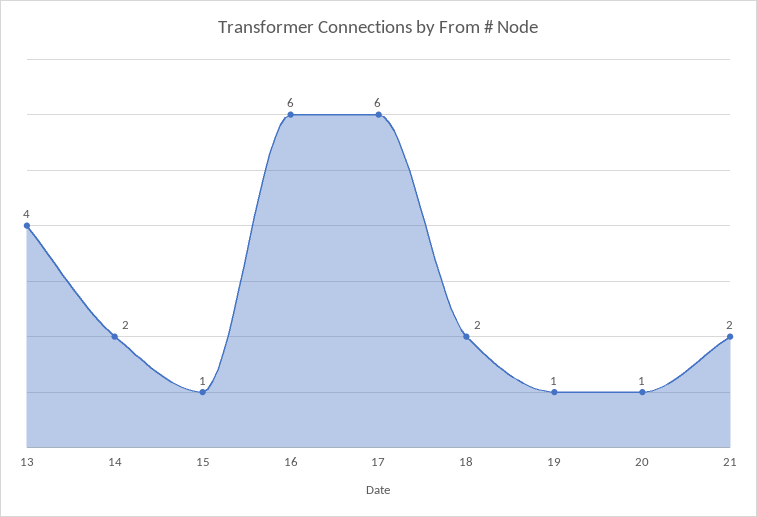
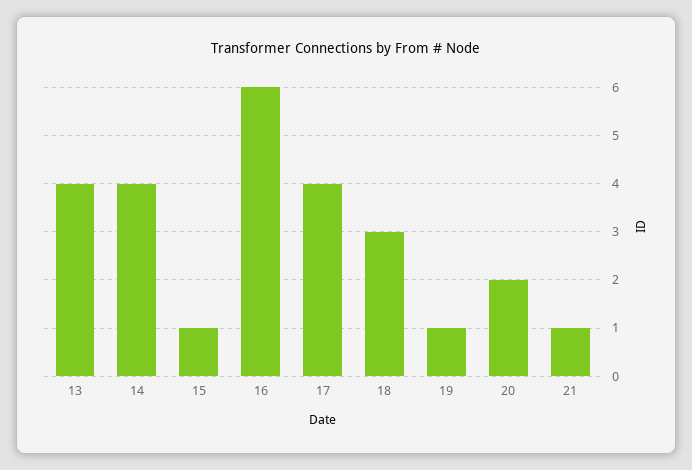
  {
    "13": 4,
-   "14": 2,
+   "14": 4,
    "15": 1,
    "16": 6,
-   "17": 6,
+   "17": 4,
-   "18": 2,
+   "18": 3,
    "19": 1,
-   "20": 1,
+   "20": 2,
-   "21": 2
+   "21": 1
  }

